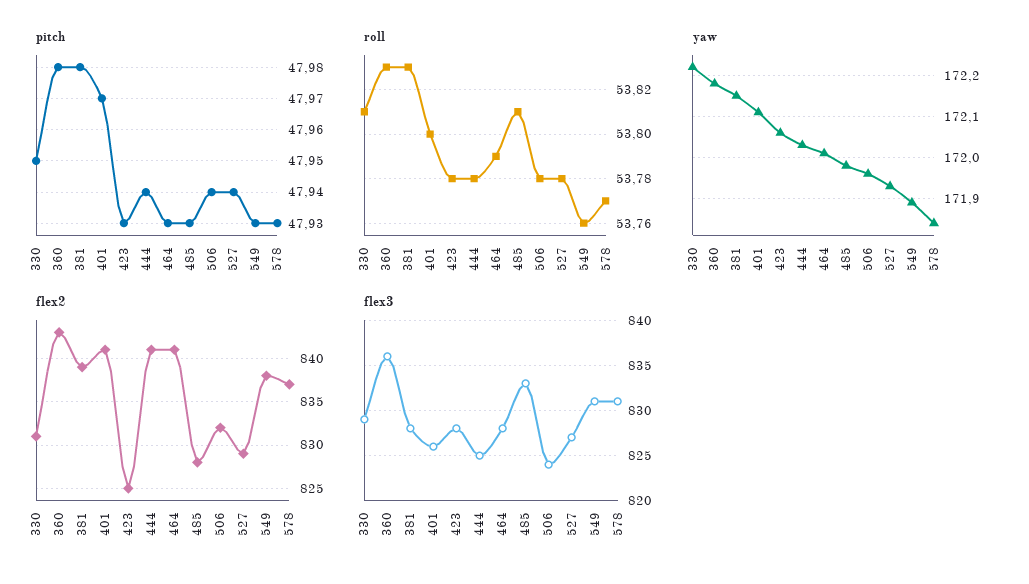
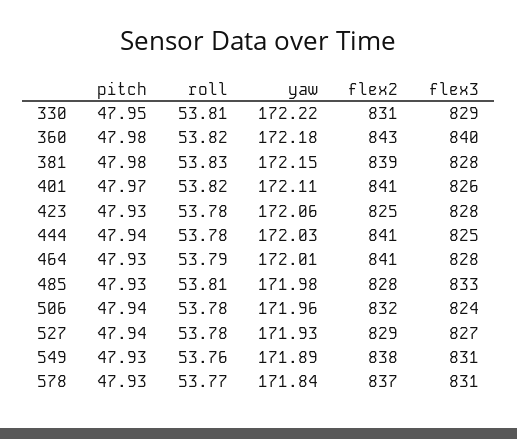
  {
    "pitch": {
      "330": 47.95,
      "360": 47.98,
      "381": 47.98,
      "401": 47.97,
      "423": 47.93,
      "444": 47.94,
      "464": 47.93,
      "485": 47.93,
      "506": 47.94,
      "527": 47.94,
      "549": 47.93,
      "578": 47.93
    },
    "roll": {
      "330": 53.81,
-     "360": 53.83,
+     "360": 53.82,
      "381": 53.83,
-     "401": 53.8,
+     "401": 53.82,
      "423": 53.78,
      "444": 53.78,
      "464": 53.79,
      "485": 53.81,
      "506": 53.78,
      "527": 53.78,
      "549": 53.76,
      "578": 53.77
    },
    "yaw": {
      "330": 172.22,
      "360": 172.18,
      "381": 172.15,
      "401": 172.11,
      "423": 172.06,
      "444": 172.03,
      "464": 172.01,
      "485": 171.98,
      "506": 171.96,
      "527": 171.93,
      "549": 171.89,
      "578": 171.84
    },
    "flex2": {
      "330": 831,
      "360": 843,
      "381": 839,
      "401": 841,
      "423": 825,
      "444": 841,
      "464": 841,
      "485": 828,
      "506": 832,
      "527": 829,
      "549": 838,
      "578": 837
    },
    "flex3": {
      "330": 829,
-     "360": 836,
+     "360": 840,
      "381": 828,
      "401": 826,
      "423": 828,
      "444": 825,
      "464": 828,
      "485": 833,
      "506": 824,
      "527": 827,
      "549": 831,
      "578": 831
    }
  }

